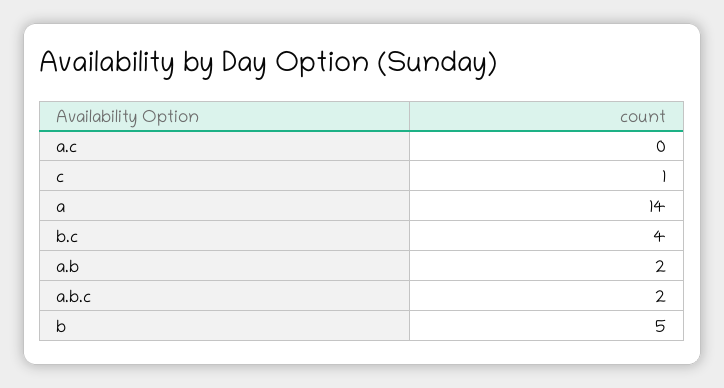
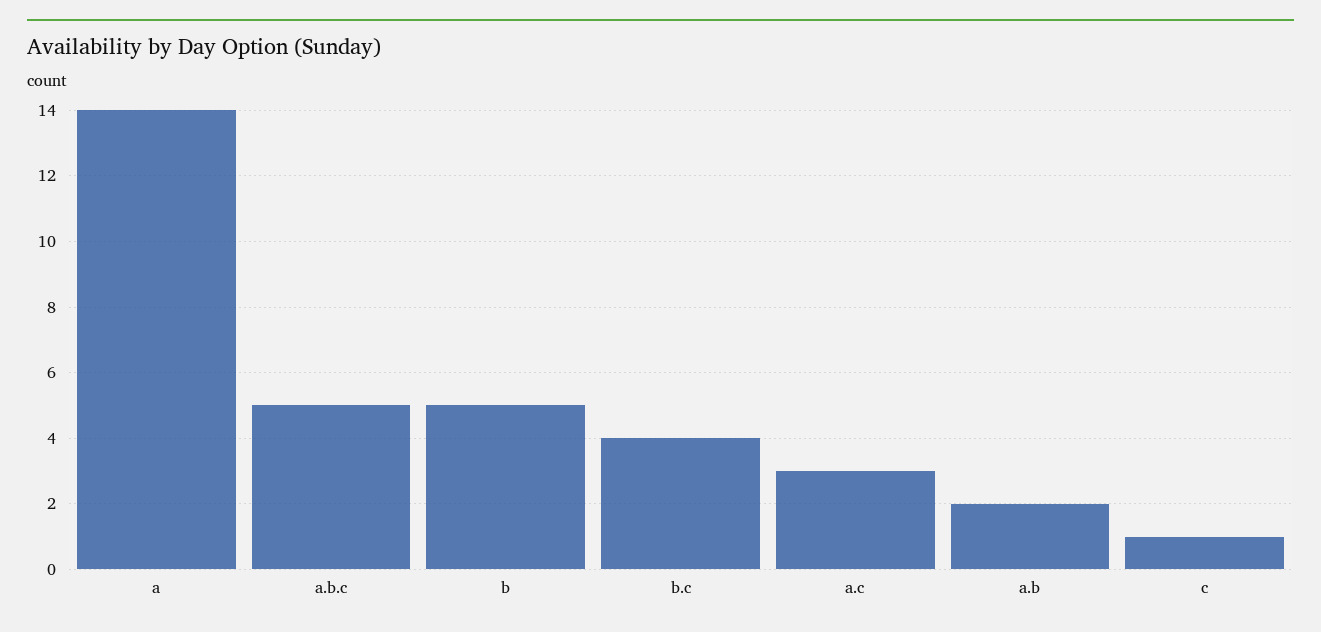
  {
-   "a.c": 0,
+   "a.c": 3,
    "c": 1,
    "a": 14,
    "b.c": 4,
    "a.b": 2,
-   "a.b.c": 2,
+   "a.b.c": 5,
    "b": 5
  }

